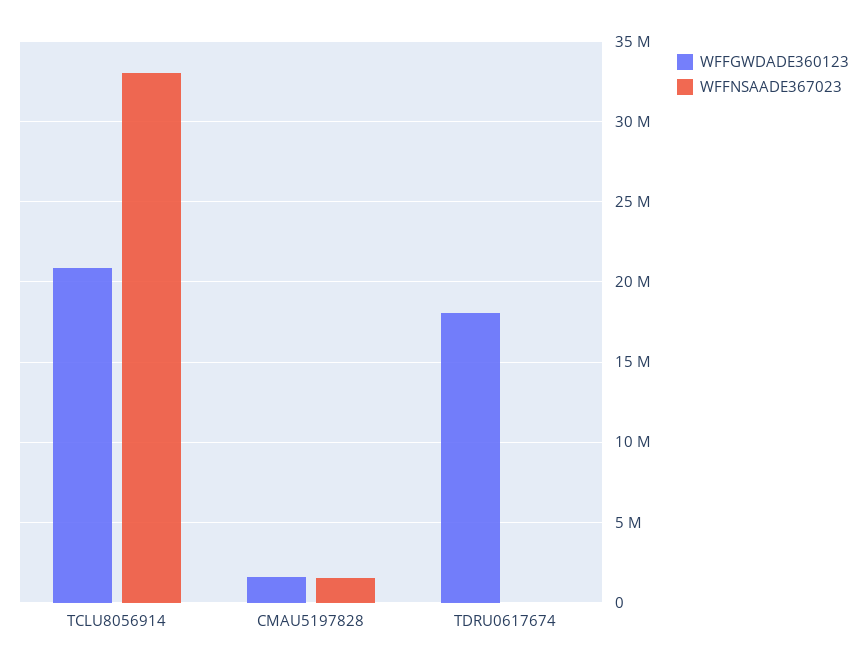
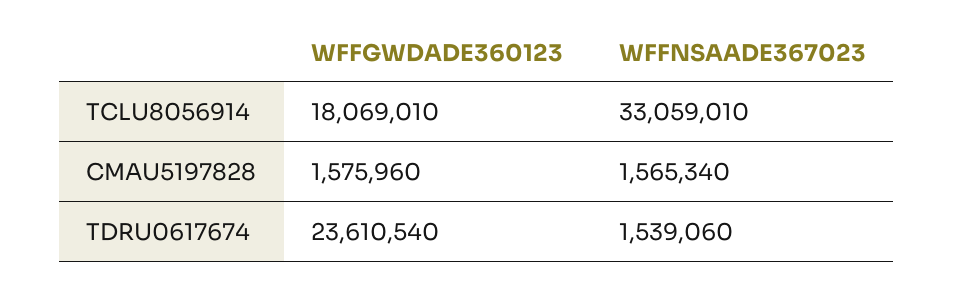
  {
    "WFFGWDADE360123": {
-     "TCLU8056914": 21000000,
+     "TCLU8056914": 18069010,
      "CMAU5197828": 1575960,
-     "TDRU0617674": 18000000
+     "TDRU0617674": 23610540
    },
    "WFFNSAADE367023": {
      "TCLU8056914": 33059010,
      "CMAU5197828": 1565340,
-     "TDRU0617674": 0
+     "TDRU0617674": 1539060
    }
  }

